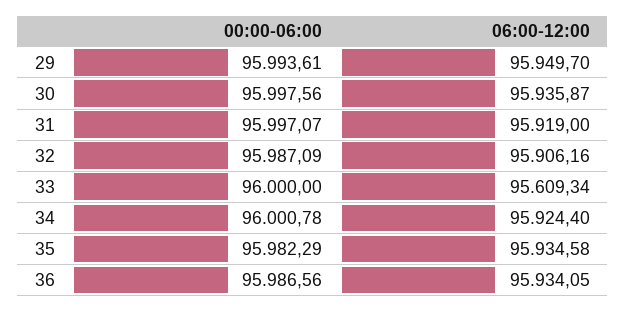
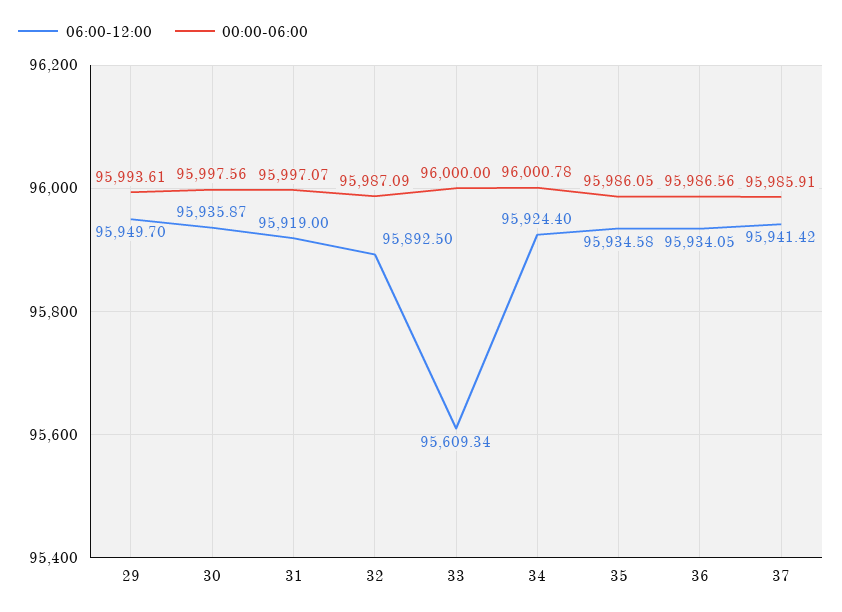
  {
    "00:00-06:00": {
      "29": 95993.61,
      "30": 95997.56,
      "31": 95997.07,
      "32": 95987.09,
      "33": 96000,
      "34": 96000.78,
-     "35": 95982.29,
+     "35": 95986.05,
-     "36": 95986.56
+     "36": 95986.56,
+     "37": 95985.91
    },
    "06:00-12:00": {
      "29": 95949.7,
      "30": 95935.87,
      "31": 95919,
-     "32": 95906.16,
+     "32": 95892.5,
      "33": 95609.34,
      "34": 95924.4,
      "35": 95934.58,
-     "36": 95934.05
+     "36": 95934.05,
+     "37": 95941.42
    }
  }

